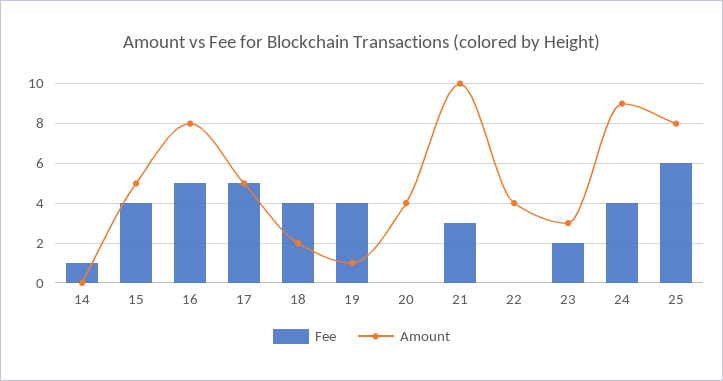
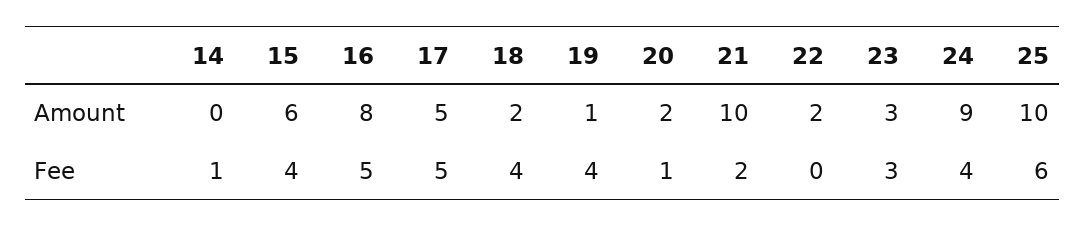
  {
    "Fee": {
      "14": 1,
      "15": 4,
      "16": 5,
      "17": 5,
      "18": 4,
      "19": 4,
-     "20": 0,
+     "20": 1,
-     "21": 3,
+     "21": 2,
      "22": 0,
-     "23": 2,
+     "23": 3,
      "24": 4,
      "25": 6
    },
    "Amount": {
      "14": 0,
-     "15": 5,
+     "15": 6,
      "16": 8,
      "17": 5,
      "18": 2,
      "19": 1,
-     "20": 4,
+     "20": 2,
      "21": 10,
-     "22": 4,
+     "22": 2,
      "23": 3,
      "24": 9,
-     "25": 8
+     "25": 10
    }
  }

